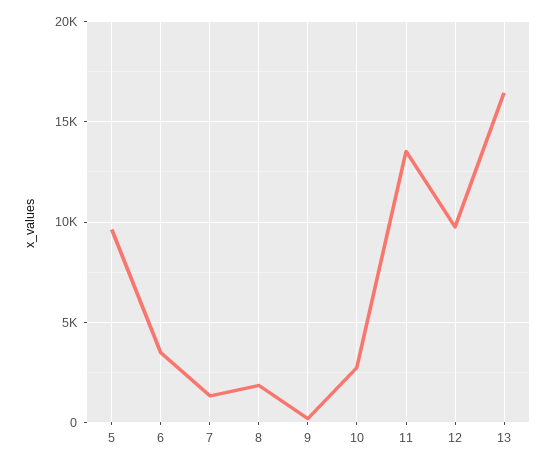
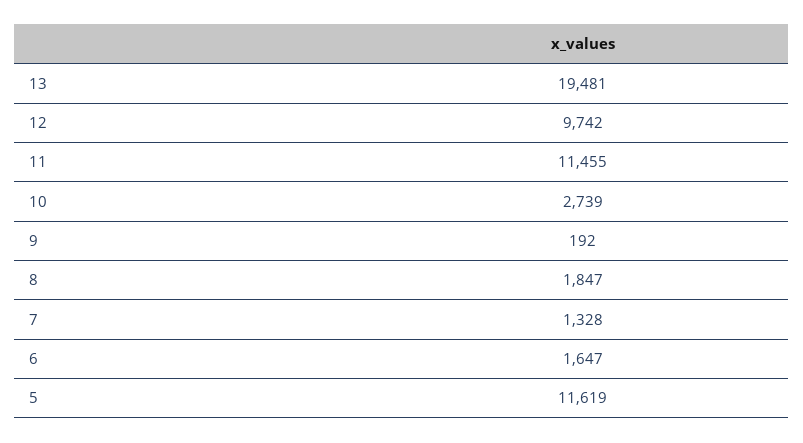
  {
-   "5": 9500,
+   "5": 11619,
-   "6": 3500,
+   "6": 1647,
    "7": 1328,
    "8": 1847,
    "9": 192,
    "10": 2739,
-   "11": 13500,
+   "11": 11455,
    "12": 9742,
-   "13": 16500
+   "13": 19481
  }

